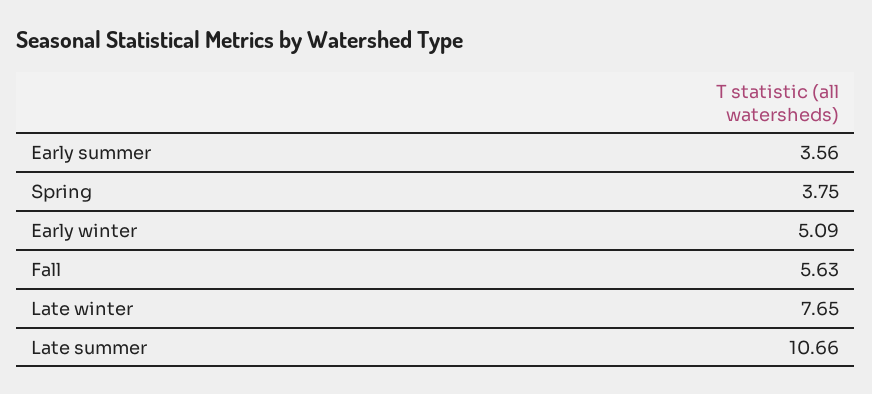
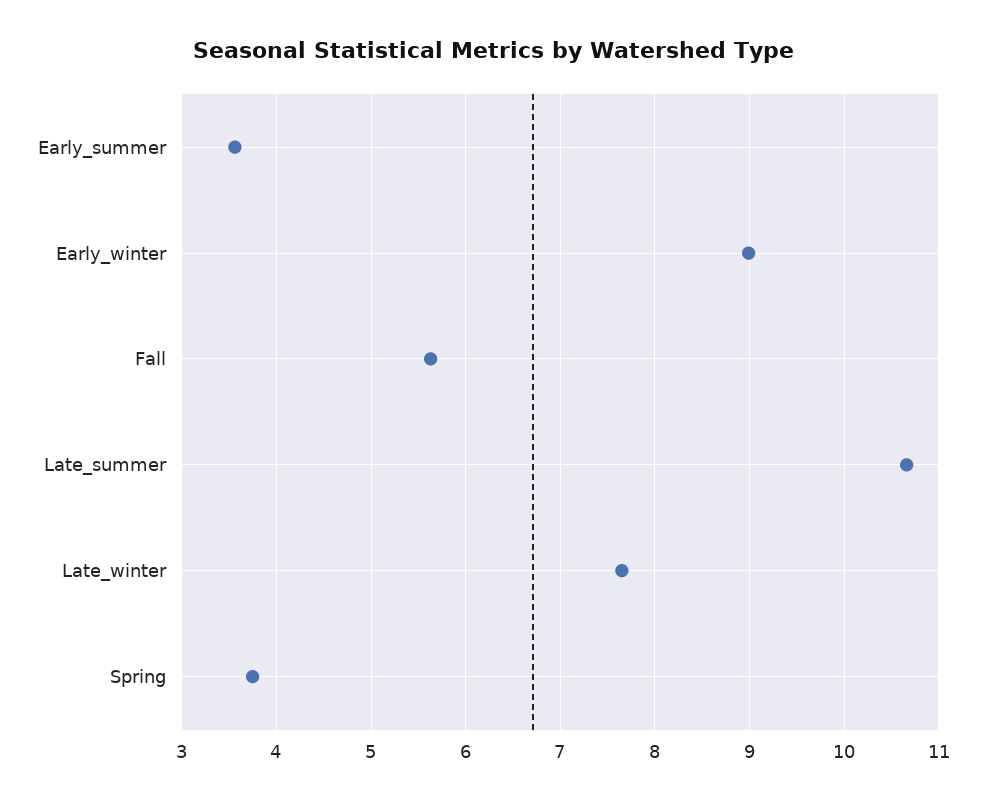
  {
    "Early summer": 3.56,
    "Spring": 3.75,
-   "Early winter": 5.09,
+   "Early winter": 9,
    "Fall": 5.63,
    "Late winter": 7.65,
    "Late summer": 10.66
  }

